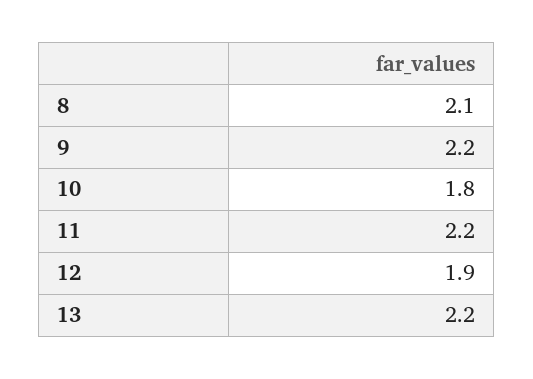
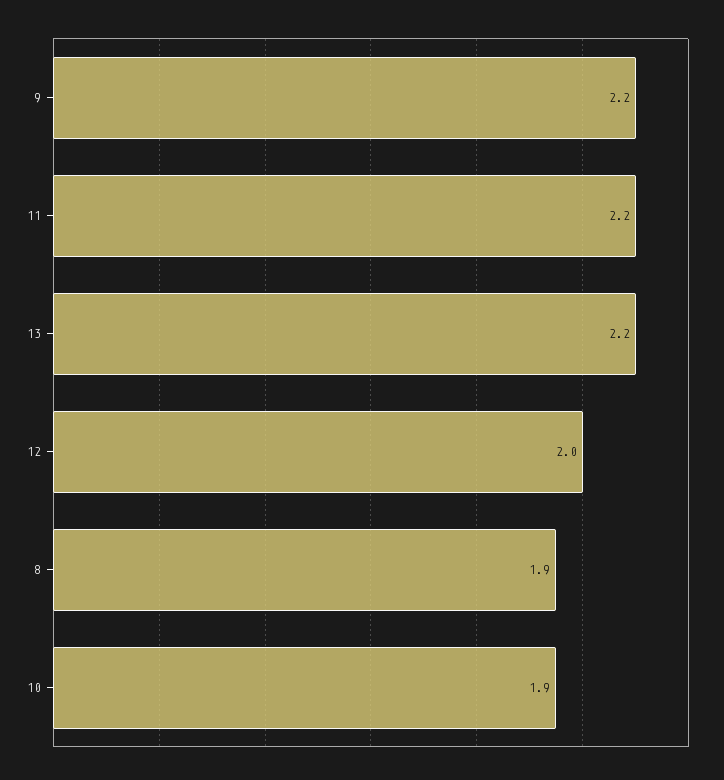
  {
-   "8": 2.1,
+   "8": 1.9,
    "9": 2.2,
-   "10": 1.8,
+   "10": 1.9,
    "11": 2.2,
-   "12": 1.9,
+   "12": 2,
    "13": 2.2
  }

